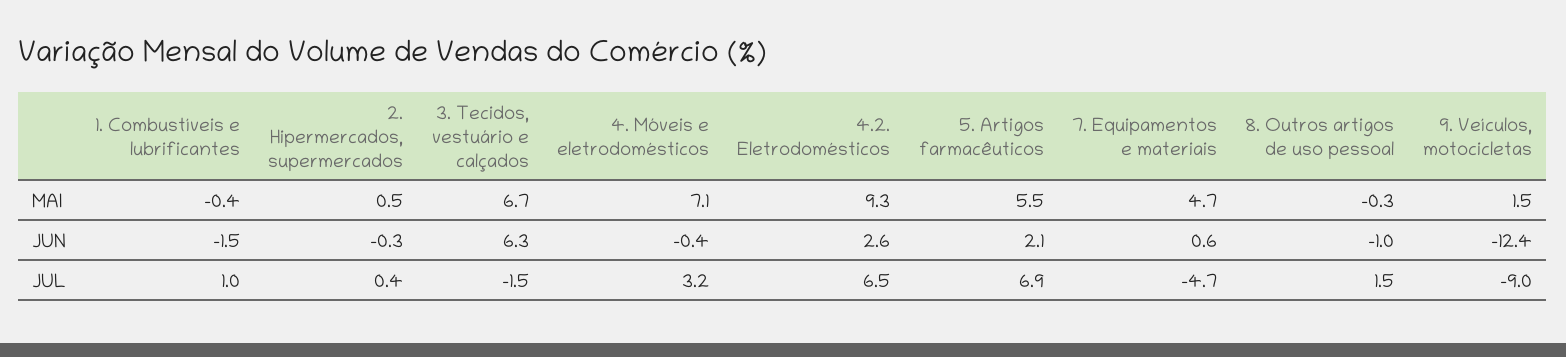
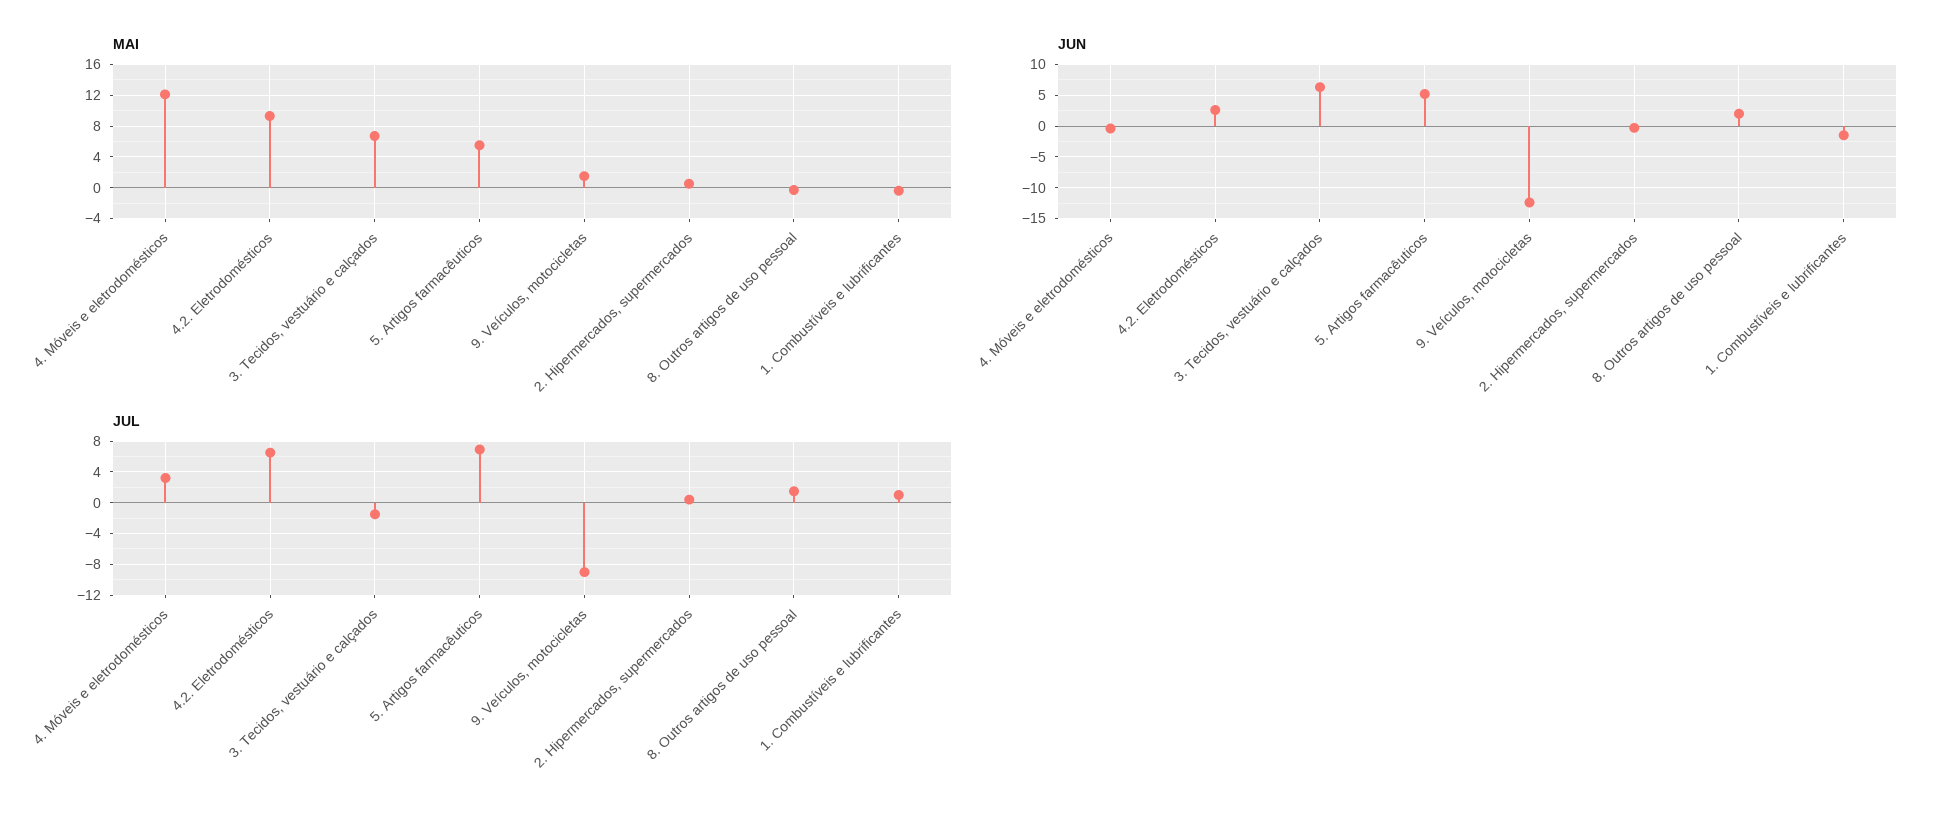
  {
    "MAI": {
      "1. Combustíveis e lubrificantes": -0.4,
      "2. Hipermercados, supermercados": 0.5,
      "3. Tecidos, vestuário e calçados": 6.7,
-     "4. Móveis e eletrodomésticos": 7.1,
+     "4. Móveis e eletrodomésticos": 12,
      "4.2. Eletrodomésticos": 9.3,
      "5. Artigos farmacêuticos": 5.5,
-     "7. Equipamentos e materiais": 4.7,
      "8. Outros artigos de uso pessoal": -0.3,
      "9. Veículos, motocicletas": 1.5
    },
    "JUN": {
      "1. Combustíveis e lubrificantes": -1.5,
      "2. Hipermercados, supermercados": -0.3,
      "3. Tecidos, vestuário e calçados": 6.3,
      "4. Móveis e eletrodomésticos": -0.4,
      "4.2. Eletrodomésticos": 2.6,
-     "5. Artigos farmacêuticos": 2.1,
+     "5. Artigos farmacêuticos": 5,
-     "7. Equipamentos e materiais": 0.6,
-     "8. Outros artigos de uso pessoal": -1,
+     "8. Outros artigos de uso pessoal": 2,
      "9. Veículos, motocicletas": -12.4
    },
    "JUL": {
      "1. Combustíveis e lubrificantes": 1,
      "2. Hipermercados, supermercados": 0.4,
      "3. Tecidos, vestuário e calçados": -1.5,
      "4. Móveis e eletrodomésticos": 3.2,
      "4.2. Eletrodomésticos": 6.5,
      "5. Artigos farmacêuticos": 6.9,
-     "7. Equipamentos e materiais": -4.7,
      "8. Outros artigos de uso pessoal": 1.5,
      "9. Veículos, motocicletas": -9
    }
  }

